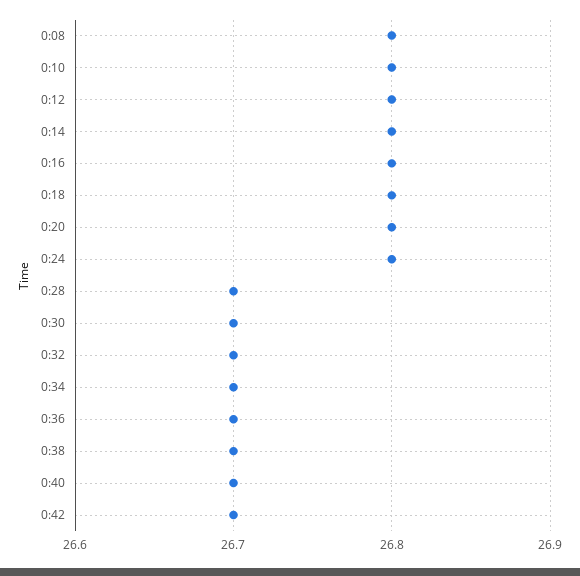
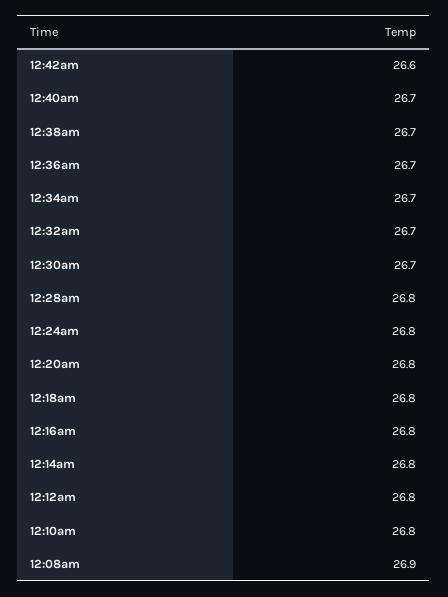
  {
-   "0:08": 26.8,
+   "0:08": 26.9,
    "0:10": 26.8,
    "0:12": 26.8,
    "0:14": 26.8,
    "0:16": 26.8,
    "0:18": 26.8,
    "0:20": 26.8,
    "0:24": 26.8,
-   "0:28": 26.7,
+   "0:28": 26.8,
    "0:30": 26.7,
    "0:32": 26.7,
    "0:34": 26.7,
    "0:36": 26.7,
    "0:38": 26.7,
    "0:40": 26.7,
-   "0:42": 26.7
+   "0:42": 26.6
  }

